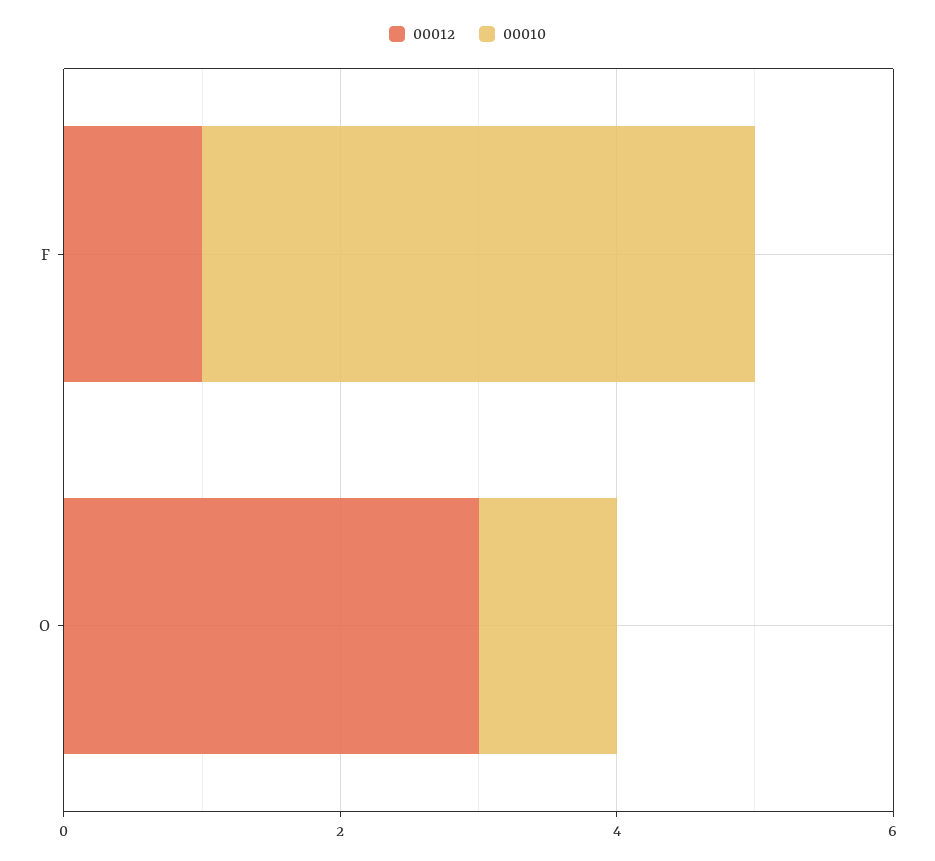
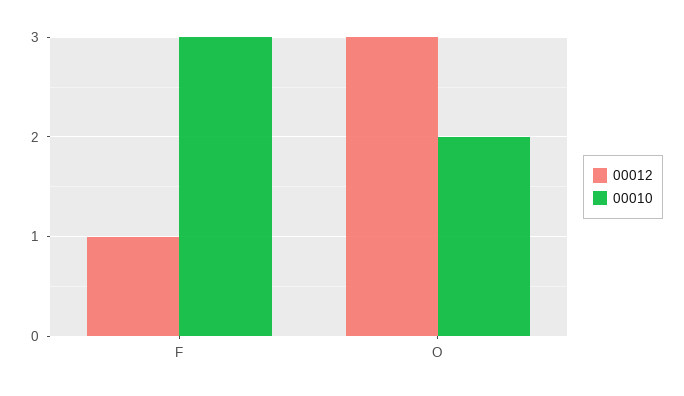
  {
    "00012": {
      "F": 1,
      "O": 3
    },
    "00010": {
-     "F": 4,
+     "F": 3,
-     "O": 1
+     "O": 2
    }
  }

